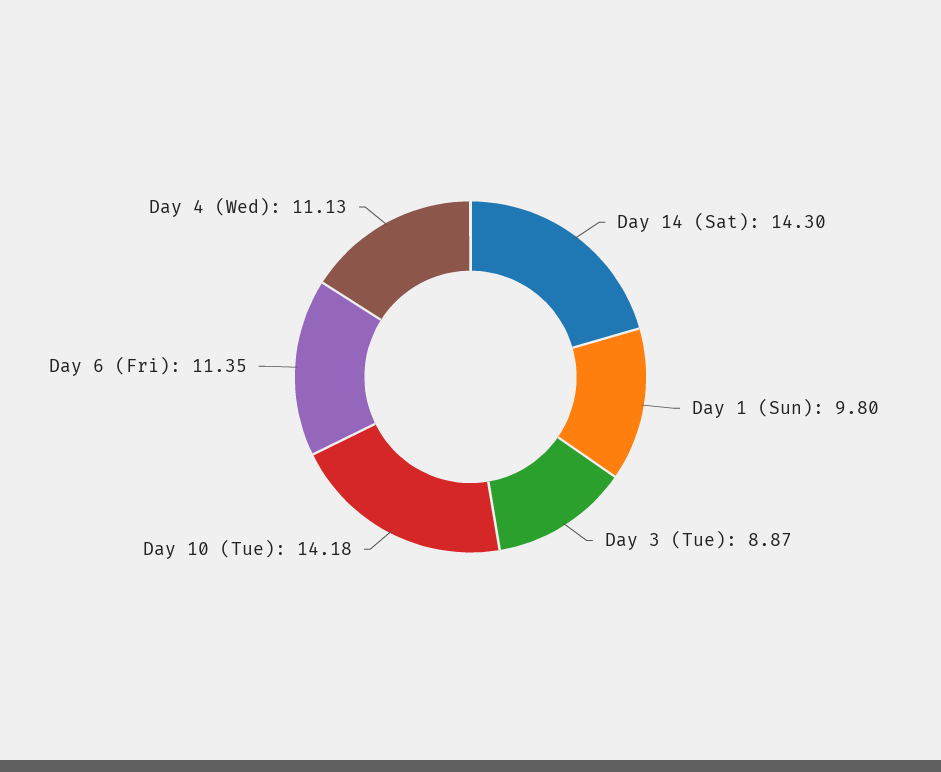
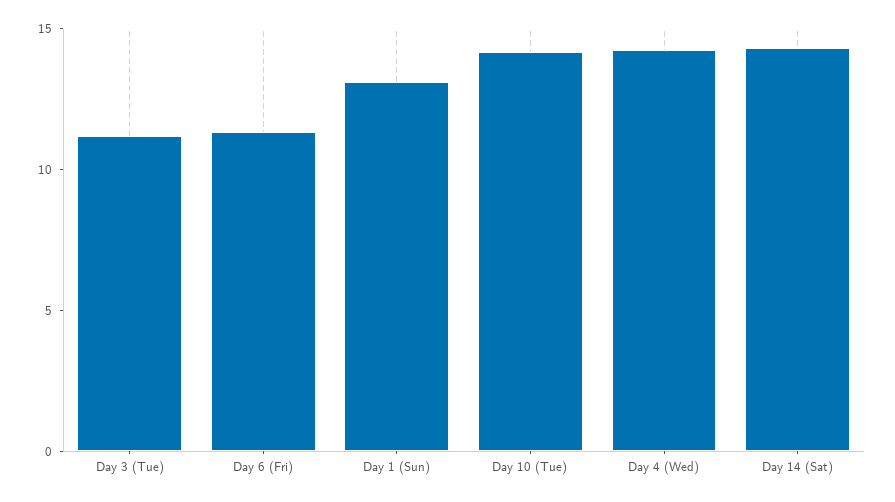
  {
    "Day 14 (Sat)": 14.3,
-   "Day 1 (Sun)": 9.8,
+   "Day 1 (Sun)": 13,
-   "Day 3 (Tue)": 8.87,
+   "Day 3 (Tue)": 11,
    "Day 10 (Tue)": 14.18,
    "Day 6 (Fri)": 11.35,
-   "Day 4 (Wed)": 11.13
+   "Day 4 (Wed)": 14
  }

